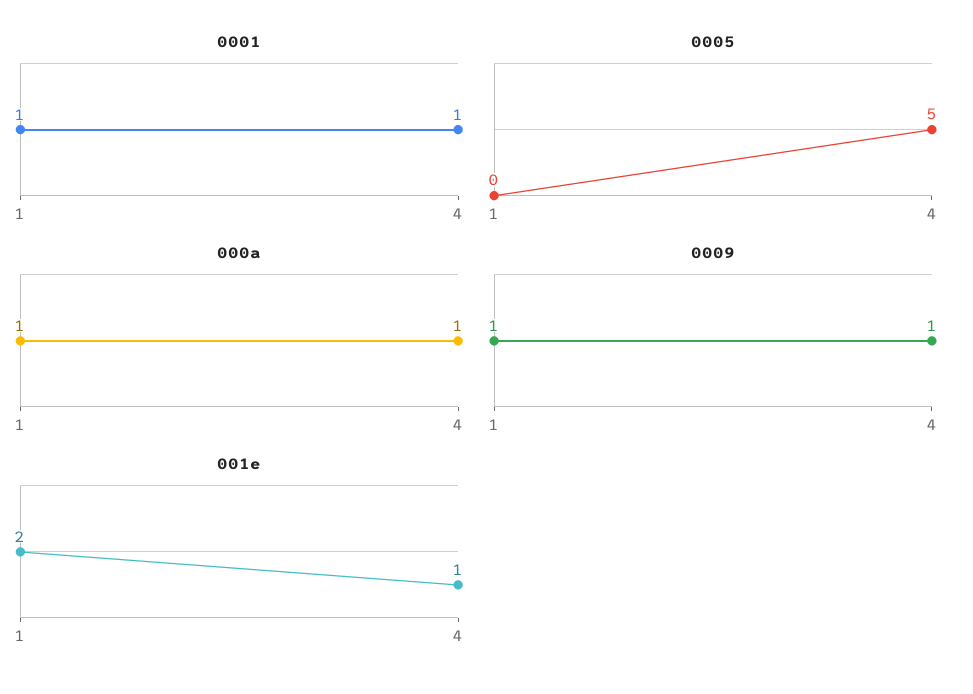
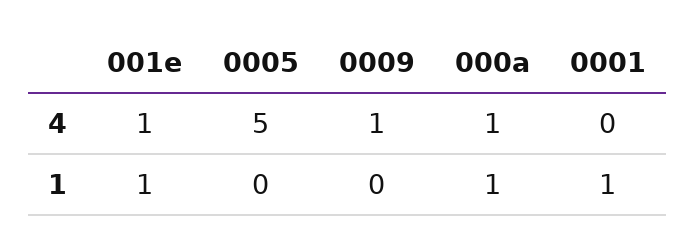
  {
    "0001": {
      "1": 1,
-     "4": 1
+     "4": 0
    },
    "0005": {
      "1": 0,
      "4": 5
    },
    "000a": {
      "1": 1,
      "4": 1
    },
    "0009": {
-     "1": 1,
+     "1": 0,
      "4": 1
    },
    "001e": {
-     "1": 2,
+     "1": 1,
      "4": 1
    }
  }

